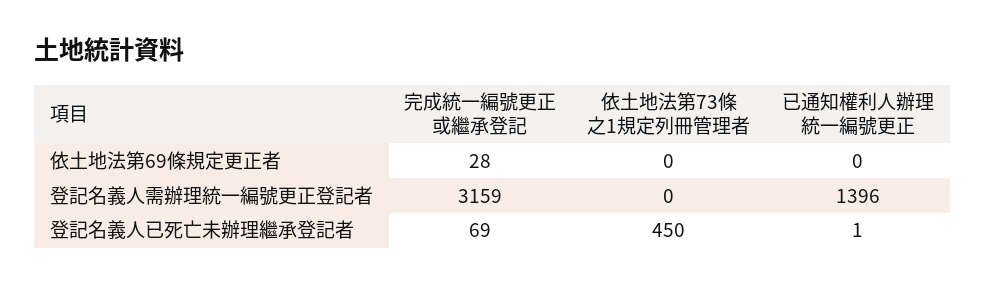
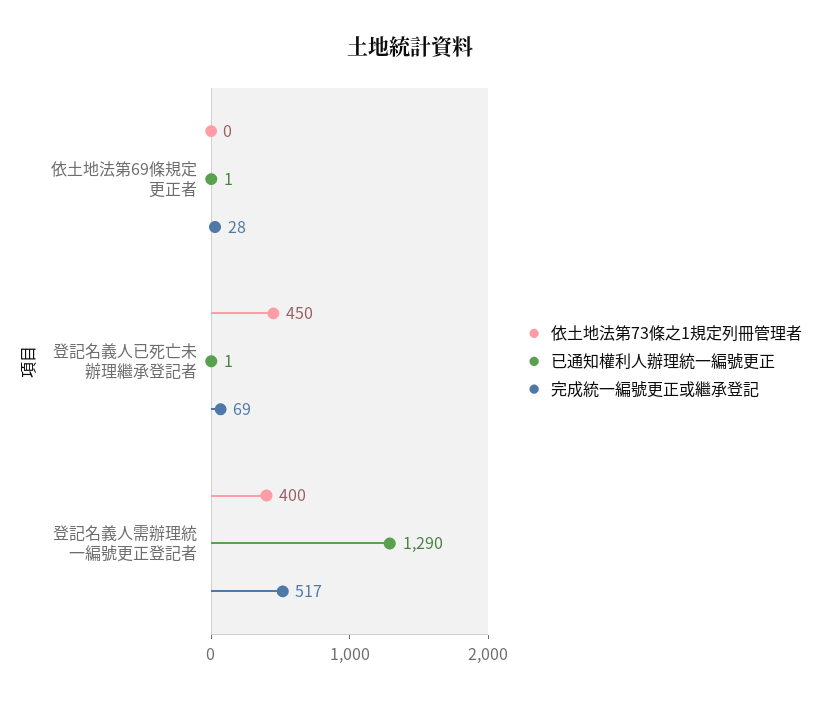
  {
    "完成統一編號更正或繼承登記": {
      "依土地法第69條規定更正者": 28,
-     "登記名義人需辦理統一編號更正登記者": 3159,
+     "登記名義人需辦理統一編號更正登記者": 517,
      "登記名義人已死亡未辦理繼承登記者": 69
    },
    "依土地法第73條之1規定列冊管理者": {
      "依土地法第69條規定更正者": 0,
-     "登記名義人需辦理統一編號更正登記者": 0,
+     "登記名義人需辦理統一編號更正登記者": 400,
      "登記名義人已死亡未辦理繼承登記者": 450
    },
    "已通知權利人辦理統一編號更正": {
-     "依土地法第69條規定更正者": 0,
+     "依土地法第69條規定更正者": 1,
-     "登記名義人需辦理統一編號更正登記者": 1396,
+     "登記名義人需辦理統一編號更正登記者": 1290,
      "登記名義人已死亡未辦理繼承登記者": 1
    }
  }

